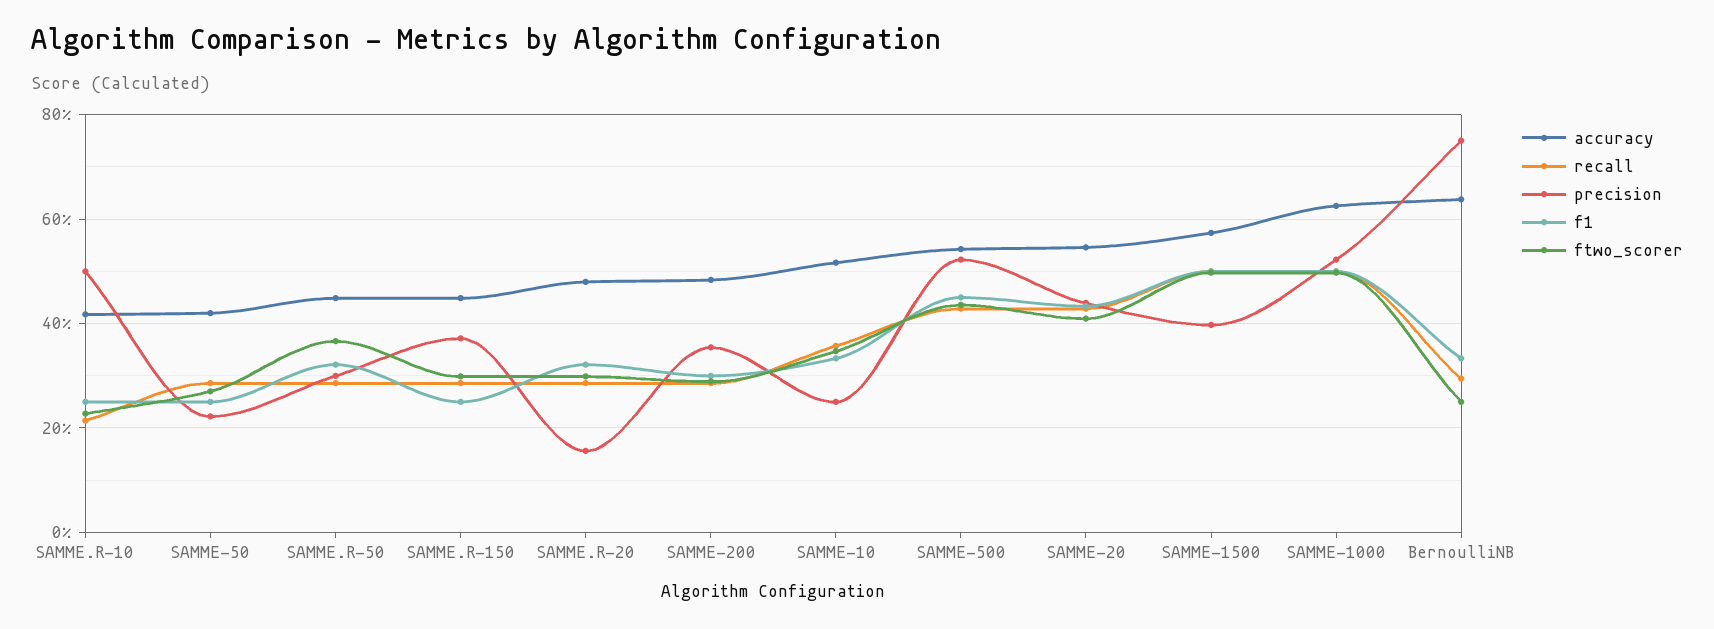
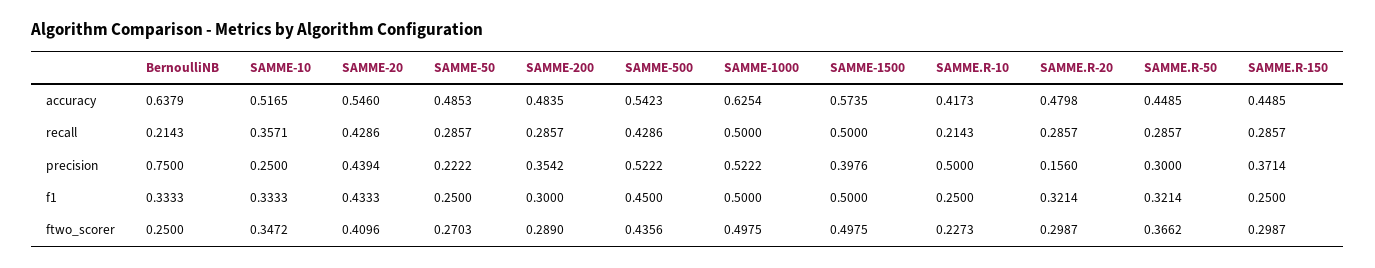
  {
    "accuracy": {
      "SAMME.R-10": 0.4173,
-     "SAMME-50": 0.42,
+     "SAMME-50": 0.4853,
      "SAMME.R-50": 0.4485,
      "SAMME.R-150": 0.4485,
      "SAMME.R-20": 0.4798,
      "SAMME-200": 0.4835,
      "SAMME-10": 0.5165,
      "SAMME-500": 0.5423,
      "SAMME-20": 0.546,
      "SAMME-1500": 0.5735,
      "SAMME-1000": 0.6254,
      "BernoulliNB": 0.6379
    },
    "recall": {
      "SAMME.R-10": 0.2143,
      "SAMME-50": 0.2857,
      "SAMME.R-50": 0.2857,
      "SAMME.R-150": 0.2857,
      "SAMME.R-20": 0.2857,
      "SAMME-200": 0.2857,
      "SAMME-10": 0.3571,
      "SAMME-500": 0.4286,
      "SAMME-20": 0.4286,
      "SAMME-1500": 0.5,
      "SAMME-1000": 0.5,
-     "BernoulliNB": 0.3
+     "BernoulliNB": 0.2143
    },
    "precision": {
      "SAMME.R-10": 0.5,
      "SAMME-50": 0.2222,
      "SAMME.R-50": 0.3,
      "SAMME.R-150": 0.3714,
      "SAMME.R-20": 0.156,
      "SAMME-200": 0.3542,
      "SAMME-10": 0.25,
      "SAMME-500": 0.5222,
      "SAMME-20": 0.4394,
      "SAMME-1500": 0.3976,
      "SAMME-1000": 0.5222,
      "BernoulliNB": 0.75
    },
    "f1": {
      "SAMME.R-10": 0.25,
      "SAMME-50": 0.25,
      "SAMME.R-50": 0.3214,
      "SAMME.R-150": 0.25,
      "SAMME.R-20": 0.3214,
      "SAMME-200": 0.3,
      "SAMME-10": 0.3333,
      "SAMME-500": 0.45,
      "SAMME-20": 0.4333,
      "SAMME-1500": 0.5,
      "SAMME-1000": 0.5,
      "BernoulliNB": 0.3333
    },
    "ftwo_scorer": {
      "SAMME.R-10": 0.2273,
      "SAMME-50": 0.2703,
      "SAMME.R-50": 0.3662,
      "SAMME.R-150": 0.2987,
      "SAMME.R-20": 0.2987,
      "SAMME-200": 0.289,
      "SAMME-10": 0.3472,
      "SAMME-500": 0.4356,
      "SAMME-20": 0.4096,
      "SAMME-1500": 0.4975,
      "SAMME-1000": 0.4975,
      "BernoulliNB": 0.25
    }
  }

